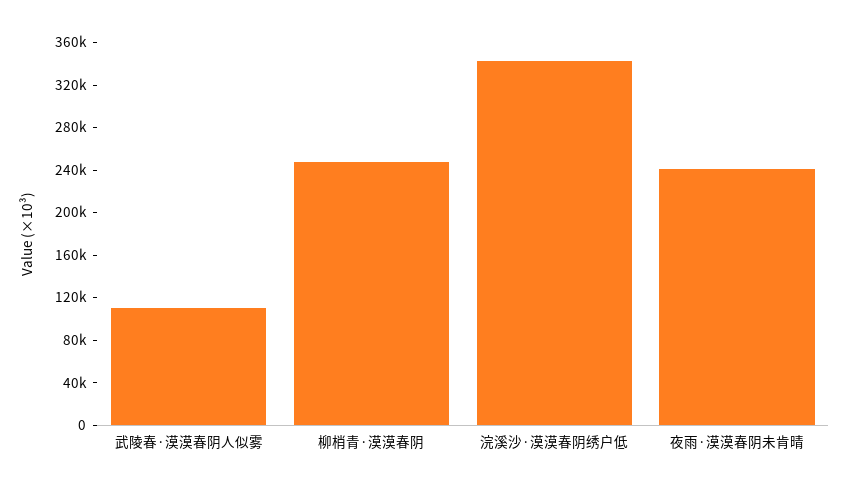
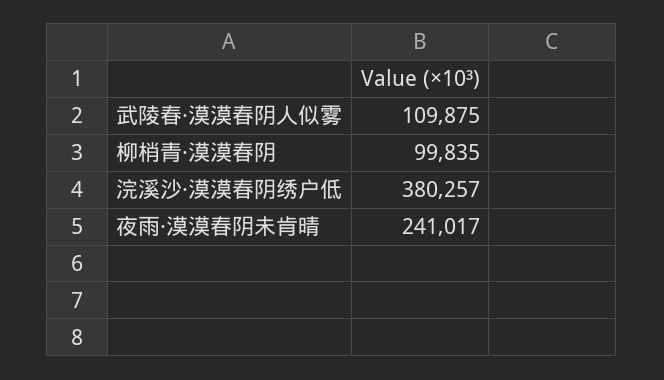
  {
    "武陵春·漠漠春阴人似雾": 109875,
-   "柳梢青·漠漠春阴": 250000,
+   "柳梢青·漠漠春阴": 99835,
-   "浣溪沙·漠漠春阴绣户低": 340000,
+   "浣溪沙·漠漠春阴绣户低": 380257,
    "夜雨·漠漠春阴未肯晴": 241017
  }

